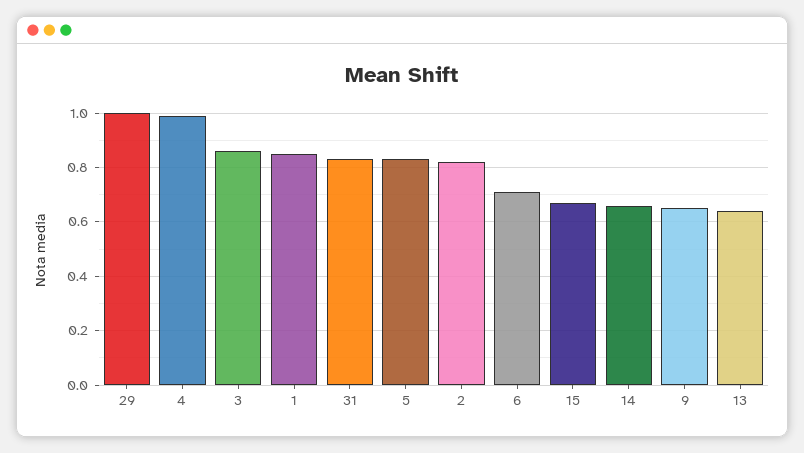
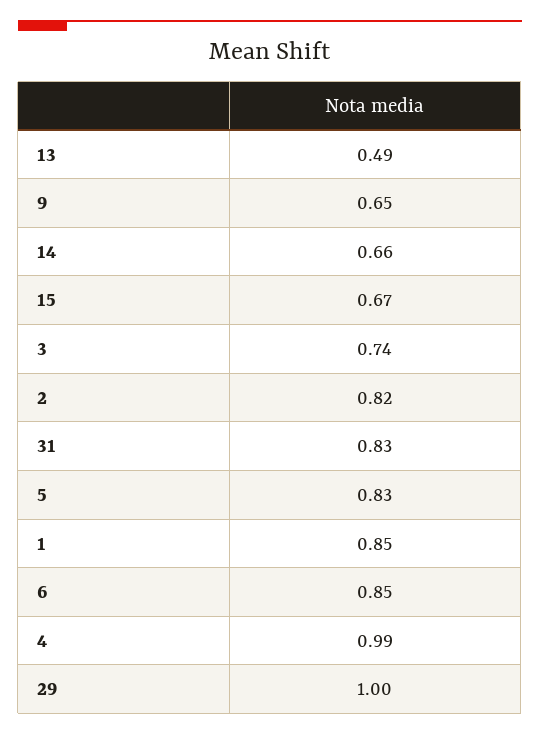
  {
    "29": 1,
    "4": 0.99,
-   "3": 0.85,
+   "3": 0.74,
    "1": 0.85,
    "31": 0.83,
    "5": 0.83,
    "2": 0.82,
-   "6": 0.7,
+   "6": 0.85,
    "15": 0.67,
    "14": 0.66,
    "9": 0.65,
-   "13": 0.65
+   "13": 0.49
  }

